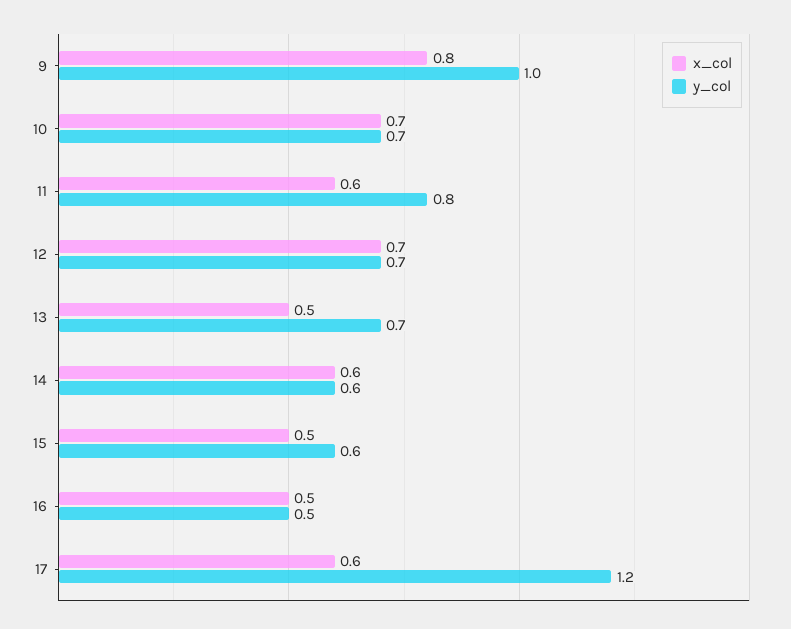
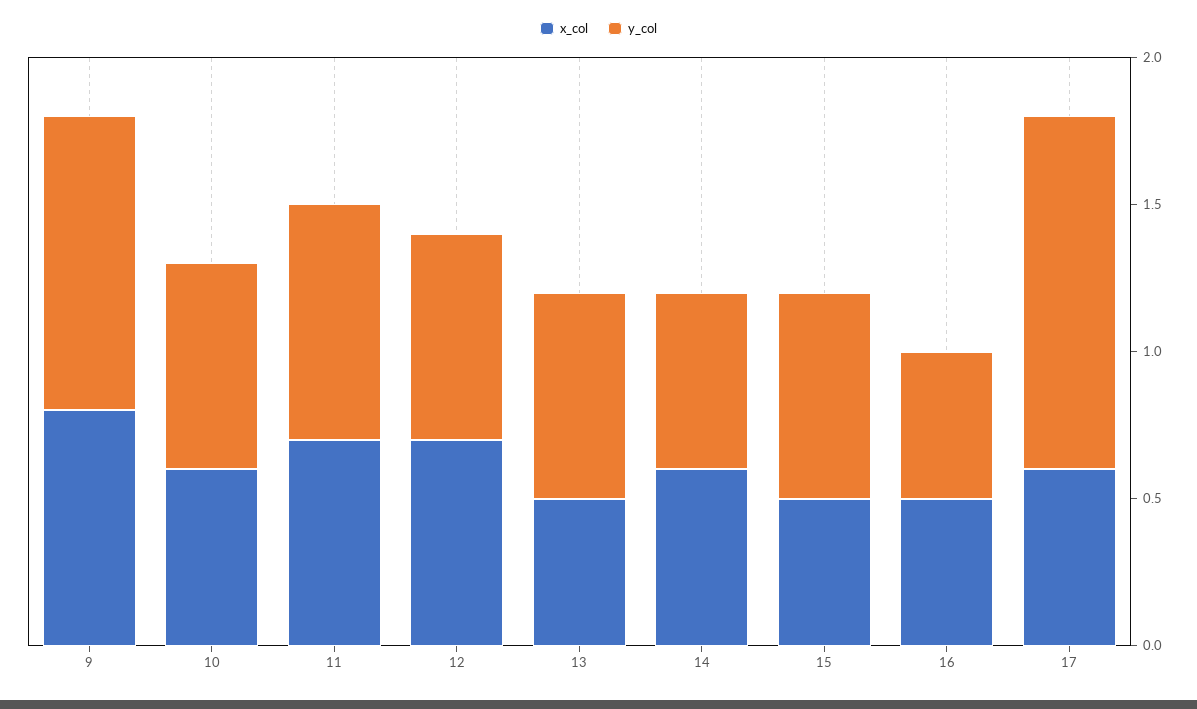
  {
    "x_col": {
      "9": 0.8,
-     "10": 0.7,
+     "10": 0.6,
-     "11": 0.6,
+     "11": 0.7,
      "12": 0.7,
      "13": 0.5,
      "14": 0.6,
      "15": 0.5,
      "16": 0.5,
      "17": 0.6
    },
    "y_col": {
      "9": 1,
      "10": 0.7,
      "11": 0.8,
      "12": 0.7,
      "13": 0.7,
      "14": 0.6,
-     "15": 0.6,
+     "15": 0.7,
      "16": 0.5,
      "17": 1.2
    }
  }

